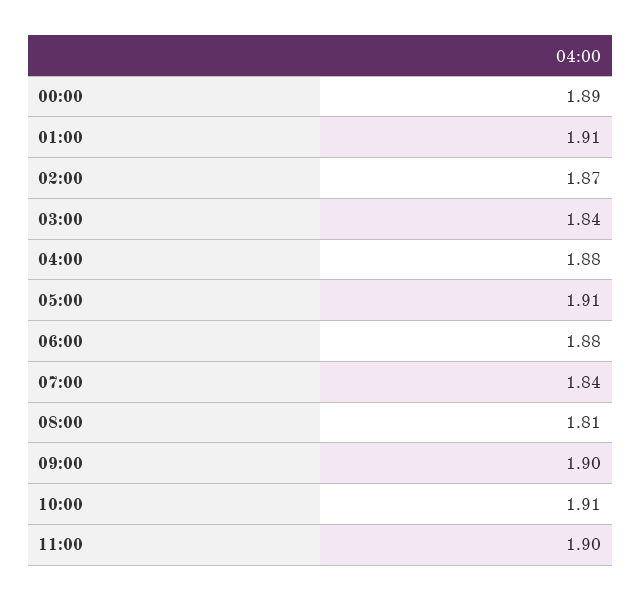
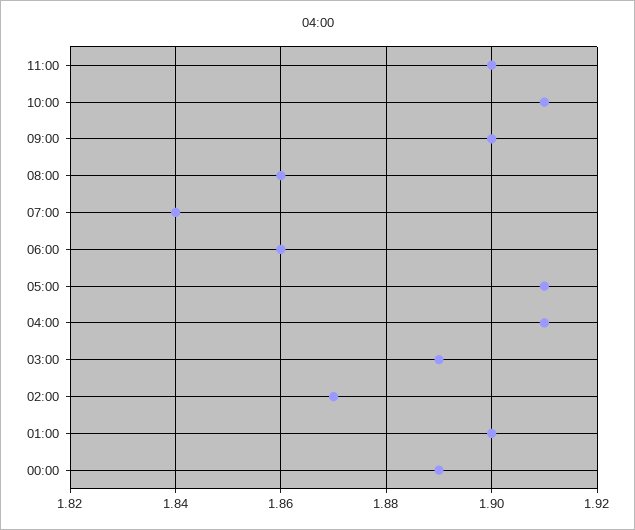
  {
    "00:00": 1.89,
-   "01:00": 1.91,
+   "01:00": 1.9,
    "02:00": 1.87,
-   "03:00": 1.84,
+   "03:00": 1.89,
-   "04:00": 1.88,
+   "04:00": 1.91,
    "05:00": 1.91,
-   "06:00": 1.88,
+   "06:00": 1.86,
    "07:00": 1.84,
-   "08:00": 1.81,
+   "08:00": 1.86,
    "09:00": 1.9,
    "10:00": 1.91,
    "11:00": 1.9
  }

